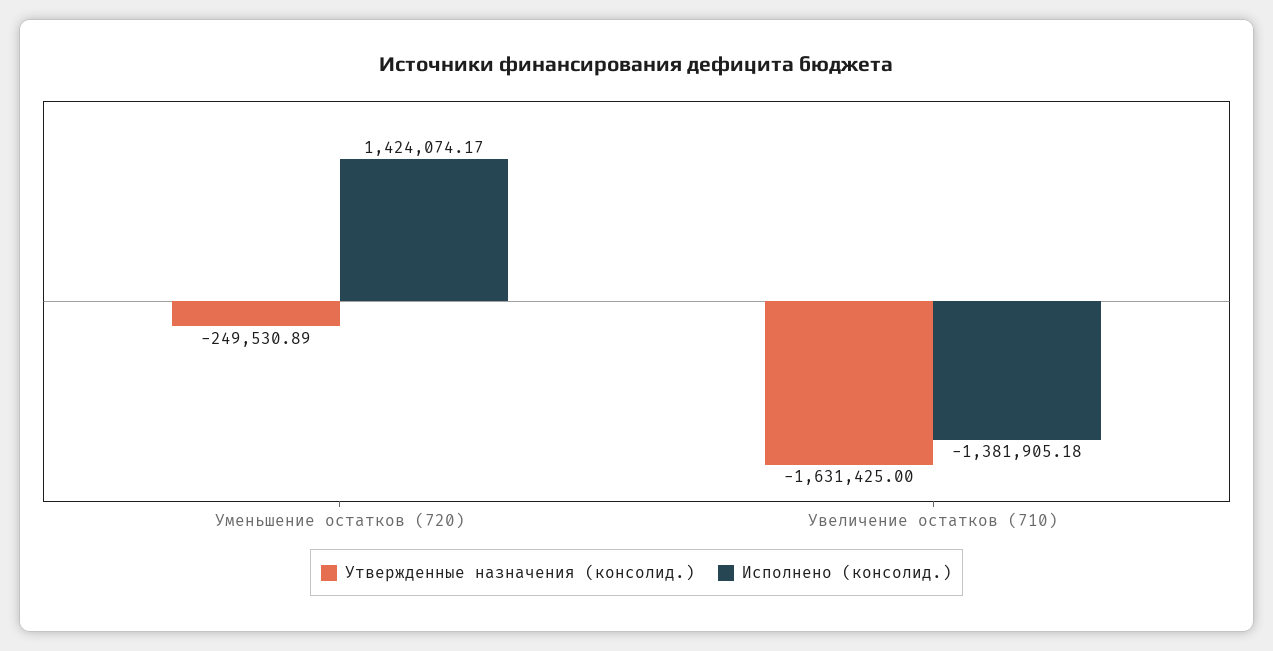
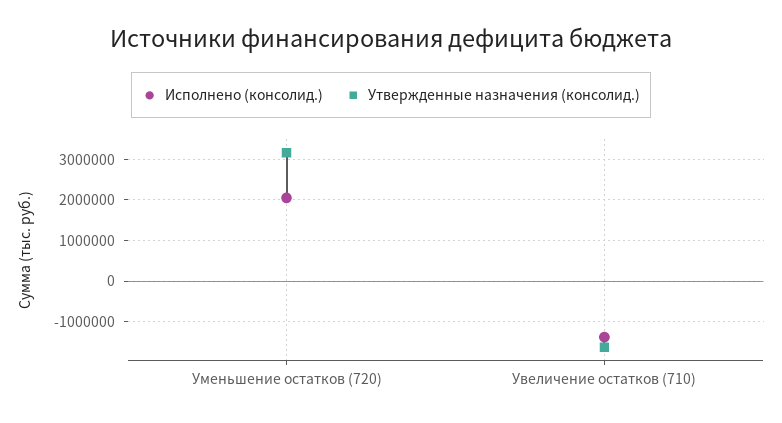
  {
    "Утвержденные назначения (консолид.)": {
-     "Уменьшение остатков (720)": -249530.89,
+     "Уменьшение остатков (720)": 3200000,
      "Увеличение остатков (710)": -1631425
    },
    "Исполнено (консолид.)": {
-     "Уменьшение остатков (720)": 1424074.17,
+     "Уменьшение остатков (720)": 2000000,
      "Увеличение остатков (710)": -1381905.18
    }
  }

